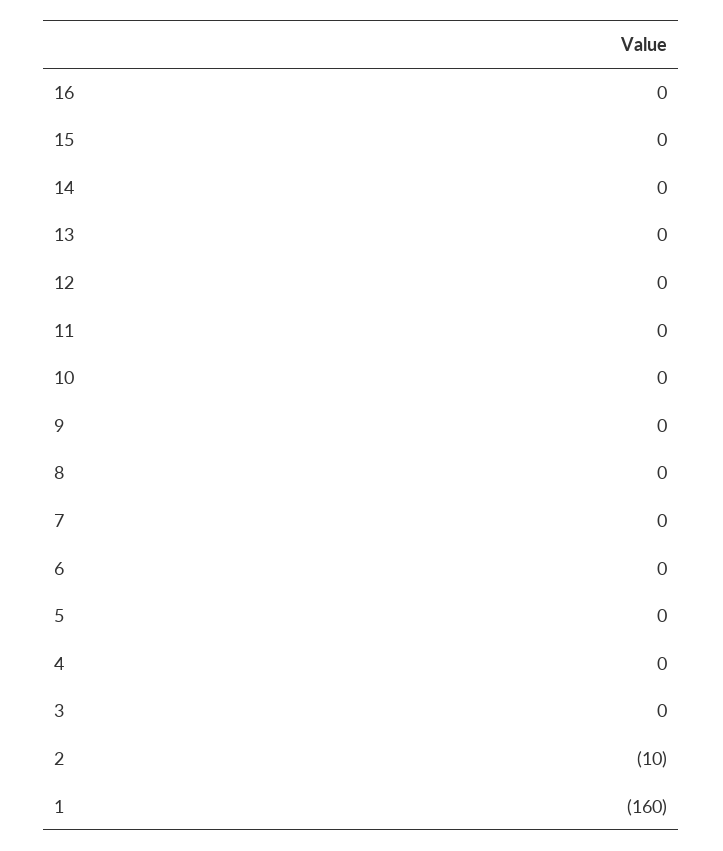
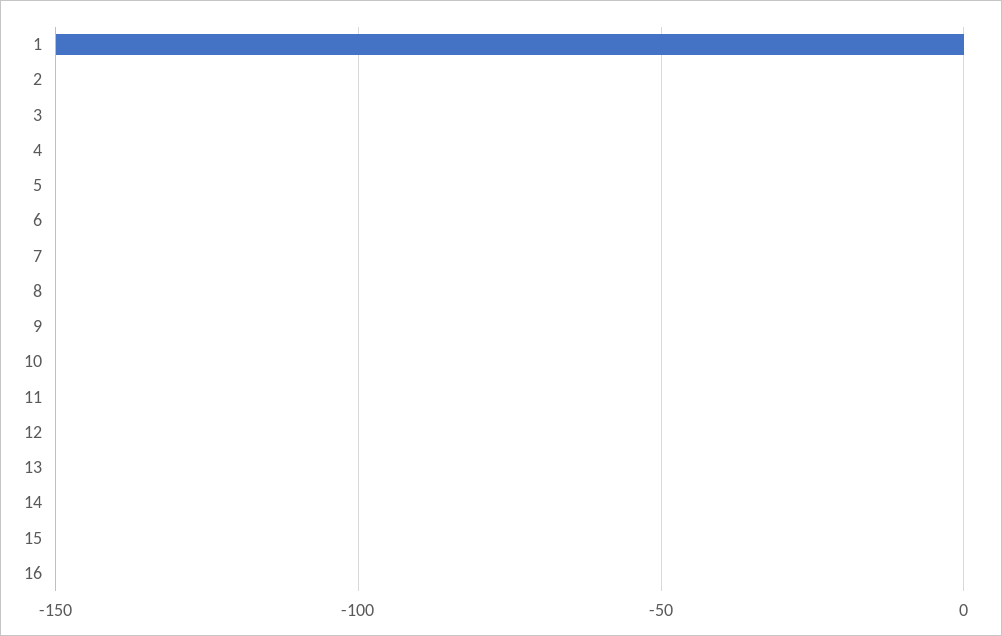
  {
    "16": 0,
    "15": 0,
    "14": 0,
    "13": 0,
    "12": 0,
    "11": 0,
    "10": 0,
    "9": 0,
    "8": 0,
    "7": 0,
    "6": 0,
    "5": 0,
    "4": 0,
    "3": 0,
-   "2": -10,
+   "2": 0,
-   "1": -160
+   "1": -150
  }

